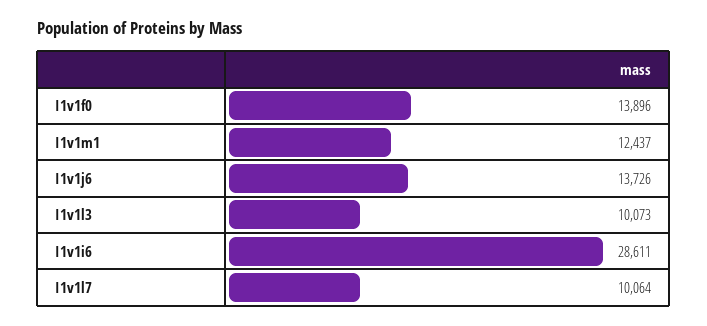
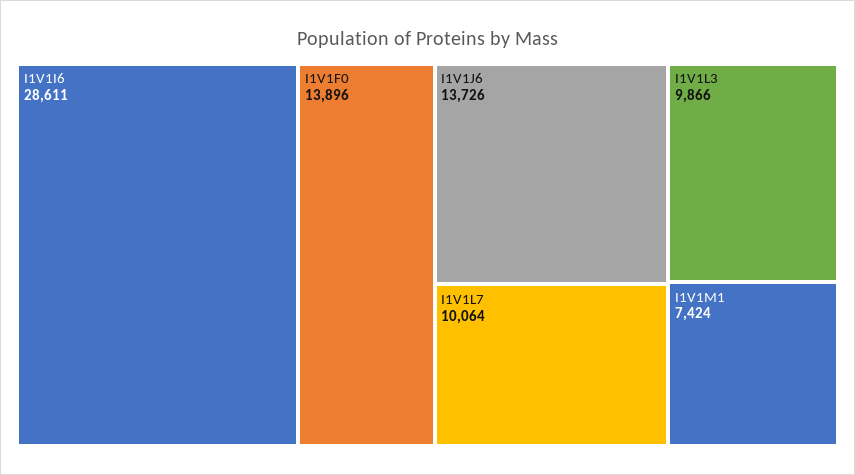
  {
    "I1v1f0": 13896,
-   "I1v1m1": 12437,
+   "I1v1m1": 7424,
    "I1v1j6": 13726,
-   "I1v1l3": 10073,
+   "I1v1l3": 9866,
    "I1v1i6": 28611,
    "I1v1l7": 10064
  }

